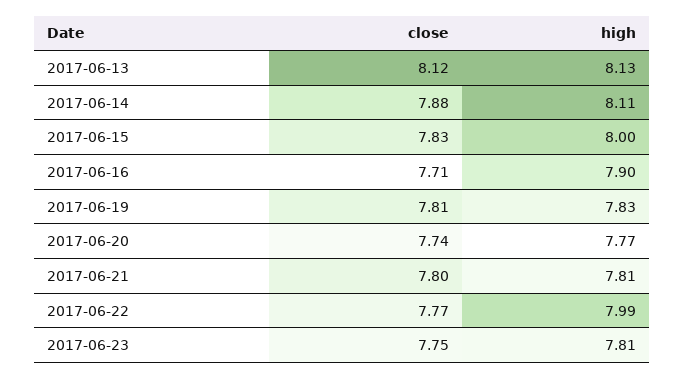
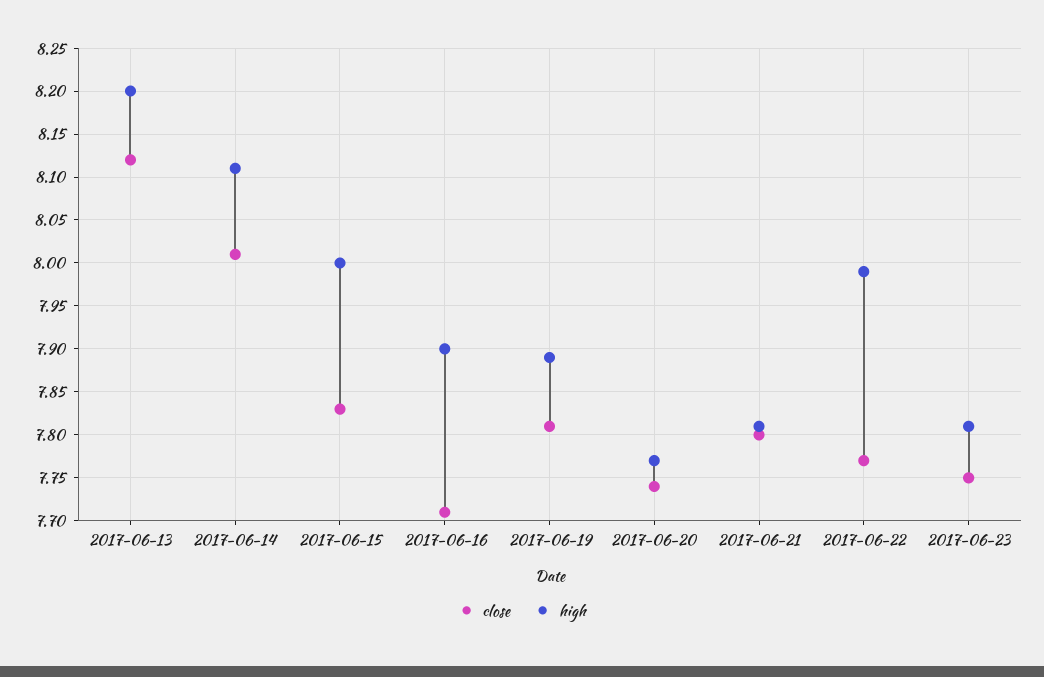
  {
    "close": {
      "2017-06-13": 8.12,
-     "2017-06-14": 7.88,
+     "2017-06-14": 8.01,
      "2017-06-15": 7.83,
      "2017-06-16": 7.71,
      "2017-06-19": 7.81,
      "2017-06-20": 7.74,
      "2017-06-21": 7.8,
      "2017-06-22": 7.77,
      "2017-06-23": 7.75
    },
    "high": {
-     "2017-06-13": 8.13,
+     "2017-06-13": 8.2,
      "2017-06-14": 8.11,
      "2017-06-15": 8,
      "2017-06-16": 7.9,
-     "2017-06-19": 7.83,
+     "2017-06-19": 7.89,
      "2017-06-20": 7.77,
      "2017-06-21": 7.81,
      "2017-06-22": 7.99,
      "2017-06-23": 7.81
    }
  }

